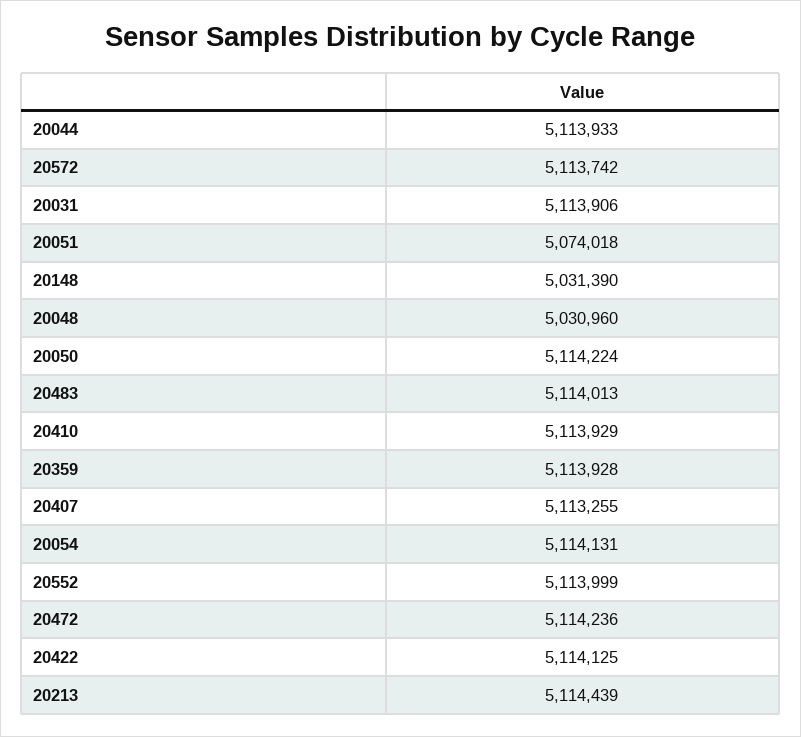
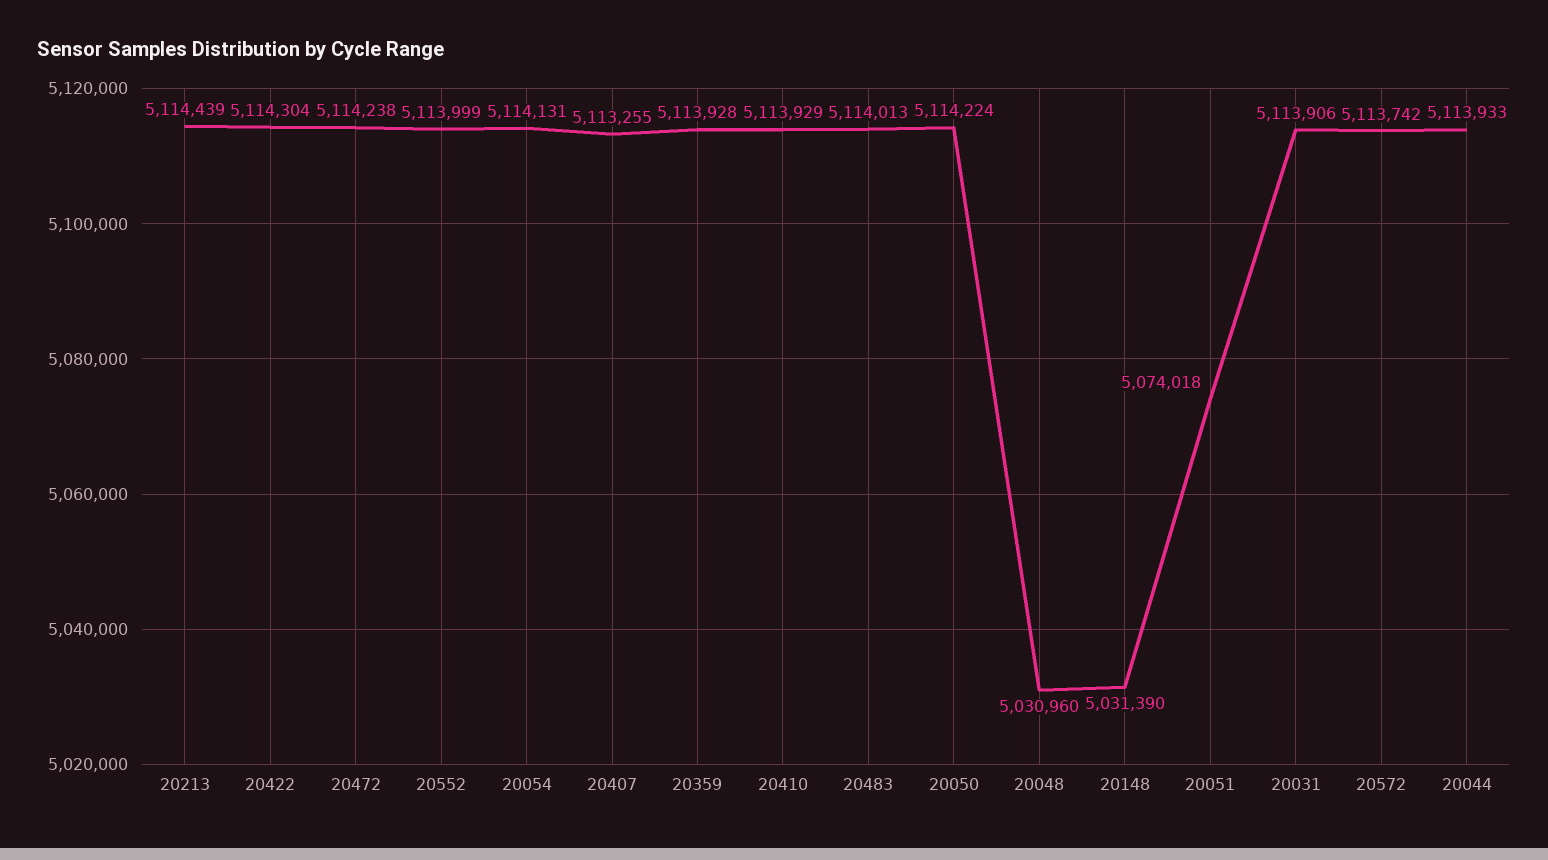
  {
    "20044": 5113933,
    "20572": 5113742,
    "20031": 5113906,
    "20051": 5074018,
    "20148": 5031390,
    "20048": 5030960,
    "20050": 5114224,
    "20483": 5114013,
    "20410": 5113929,
    "20359": 5113928,
    "20407": 5113255,
    "20054": 5114131,
    "20552": 5113999,
-   "20472": 5114236,
+   "20472": 5114238,
-   "20422": 5114125,
+   "20422": 5114304,
    "20213": 5114439
  }

